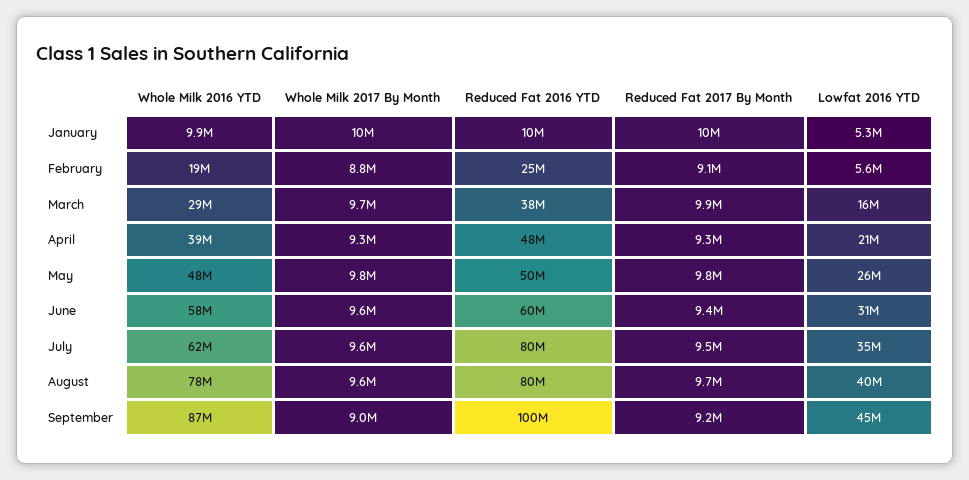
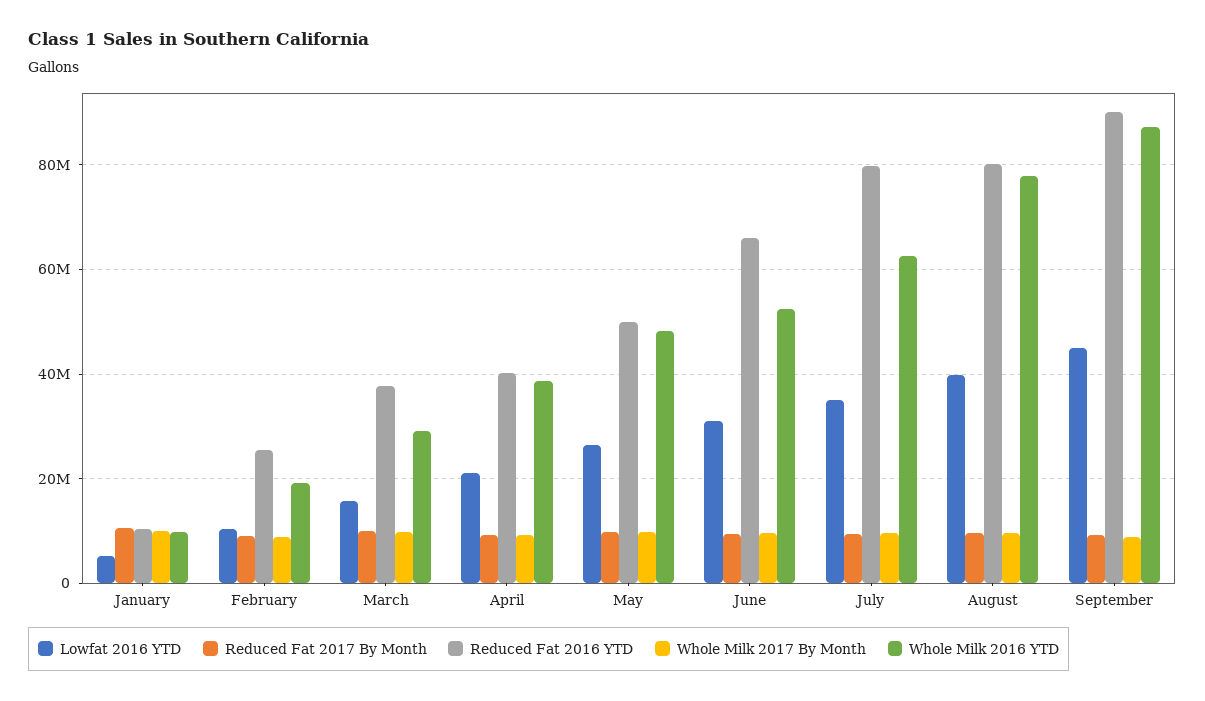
  {
    "Whole Milk 2016 YTD": {
      "January": 9900000,
      "February": 19000000,
      "March": 29000000,
      "April": 39000000,
      "May": 48000000,
-     "June": 58000000,
+     "June": 52000000,
      "July": 62000000,
      "August": 78000000,
      "September": 87000000
    },
    "Whole Milk 2017 By Month": {
      "January": 10000000,
      "February": 8800000,
      "March": 9700000,
      "April": 9300000,
      "May": 9800000,
      "June": 9600000,
      "July": 9600000,
      "August": 9600000,
      "September": 9000000
    },
    "Reduced Fat 2016 YTD": {
      "January": 10000000,
      "February": 25000000,
      "March": 38000000,
-     "April": 48000000,
+     "April": 40000000,
      "May": 50000000,
-     "June": 60000000,
+     "June": 66000000,
      "July": 80000000,
      "August": 80000000,
-     "September": 100000000
+     "September": 90000000
    },
    "Reduced Fat 2017 By Month": {
      "January": 10000000,
      "February": 9100000,
      "March": 9900000,
      "April": 9300000,
      "May": 9800000,
      "June": 9400000,
      "July": 9500000,
      "August": 9700000,
      "September": 9200000
    },
    "Lowfat 2016 YTD": {
      "January": 5300000,
-     "February": 5600000,
+     "February": 10000000,
      "March": 16000000,
      "April": 21000000,
      "May": 26000000,
      "June": 31000000,
      "July": 35000000,
      "August": 40000000,
      "September": 45000000
    }
  }

